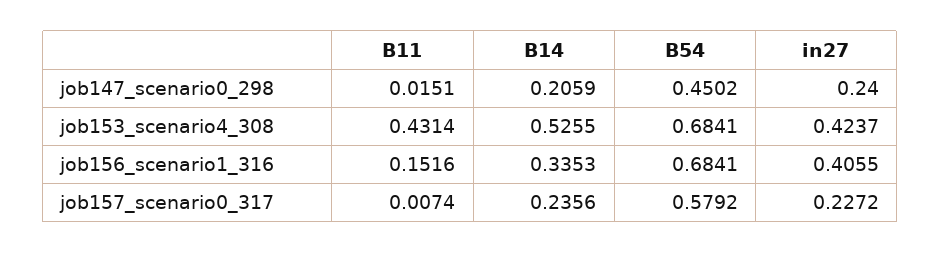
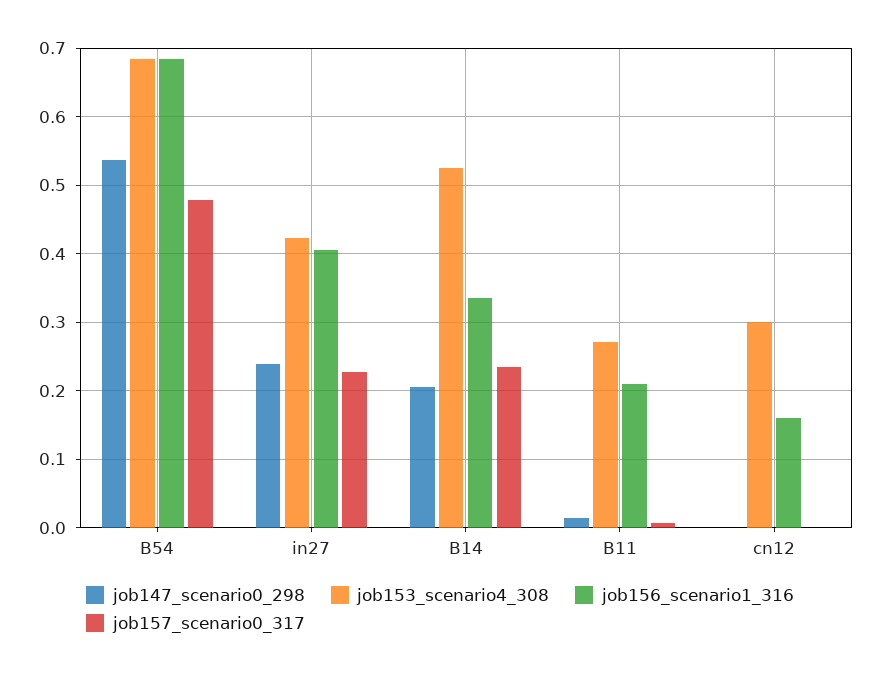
  {
    "job147_scenario0_298": {
      "B11": 0.0151,
      "B14": 0.2059,
-     "B54": 0.4502,
+     "B54": 0.54,
-     "in27": 0.24
+     "in27": 0.24,
+     "cn12": 0
    },
    "job153_scenario4_308": {
-     "B11": 0.4314,
+     "B11": 0.27,
      "B14": 0.5255,
      "B54": 0.6841,
-     "in27": 0.4237
+     "in27": 0.4237,
+     "cn12": 0.3
    },
    "job156_scenario1_316": {
-     "B11": 0.1516,
+     "B11": 0.21,
      "B14": 0.3353,
      "B54": 0.6841,
-     "in27": 0.4055
+     "in27": 0.4055,
+     "cn12": 0.16
    },
    "job157_scenario0_317": {
      "B11": 0.0074,
      "B14": 0.2356,
-     "B54": 0.5792,
+     "B54": 0.48,
-     "in27": 0.2272
+     "in27": 0.2272,
+     "cn12": 0
    }
  }

